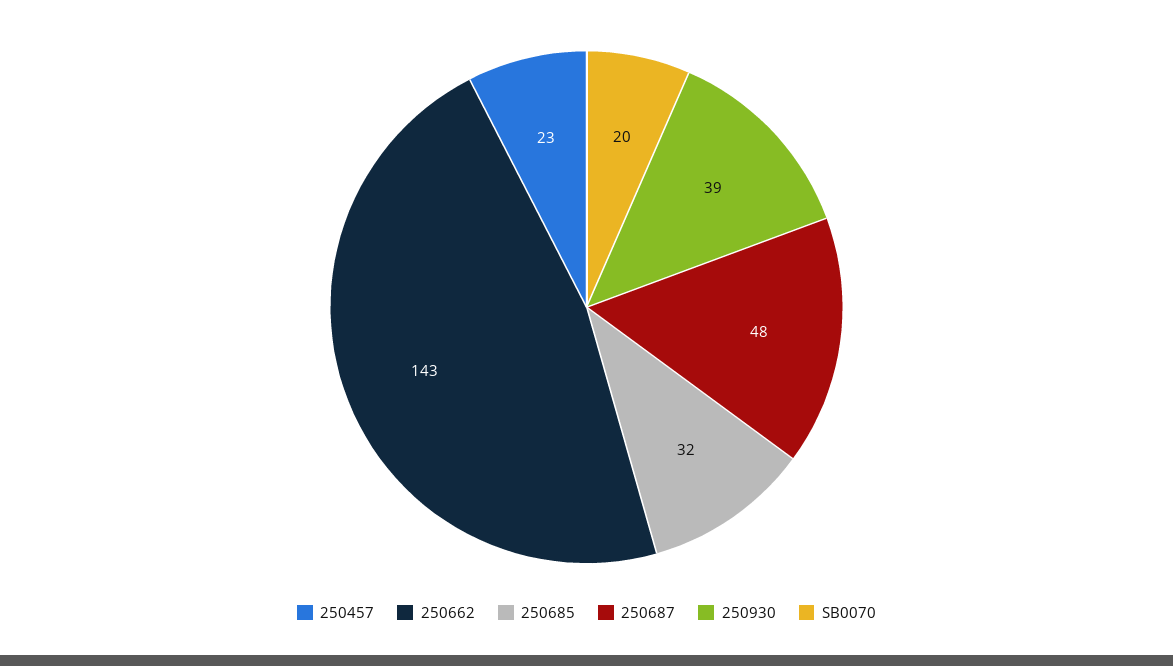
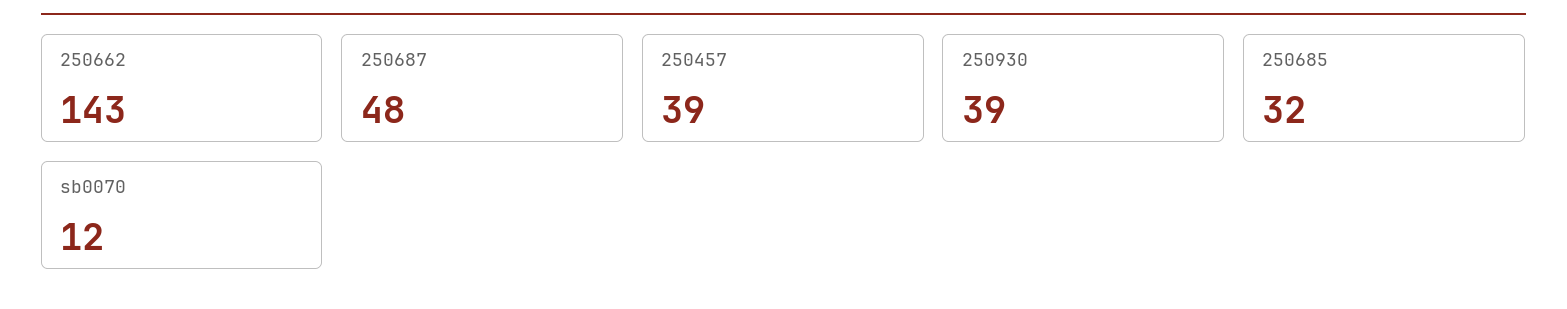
  {
-   "250457": 23,
+   "250457": 39,
    "250662": 143,
    "250685": 32,
    "250687": 48,
    "250930": 39,
-   "SB0070": 20
+   "SB0070": 12
  }

